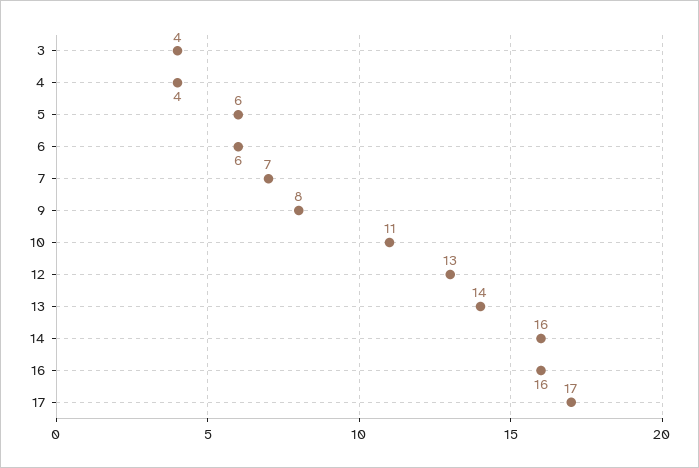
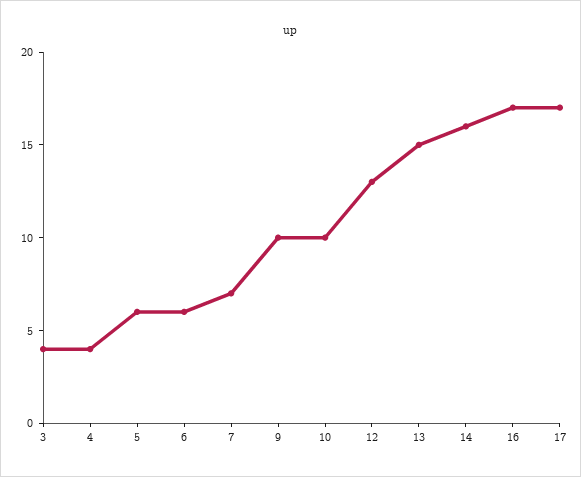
  {
    "3": 4,
    "4": 4,
    "5": 6,
    "6": 6,
    "7": 7,
-   "9": 8,
+   "9": 10,
-   "10": 11,
+   "10": 10,
    "12": 13,
-   "13": 14,
+   "13": 15,
    "14": 16,
-   "16": 16,
+   "16": 17,
    "17": 17
  }

